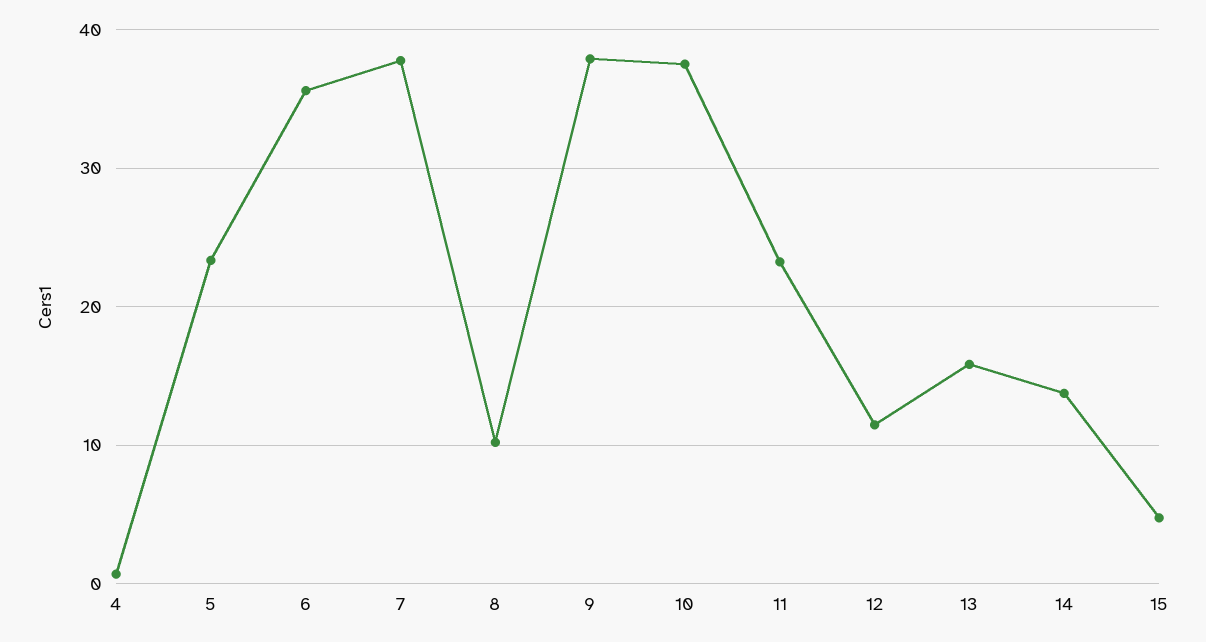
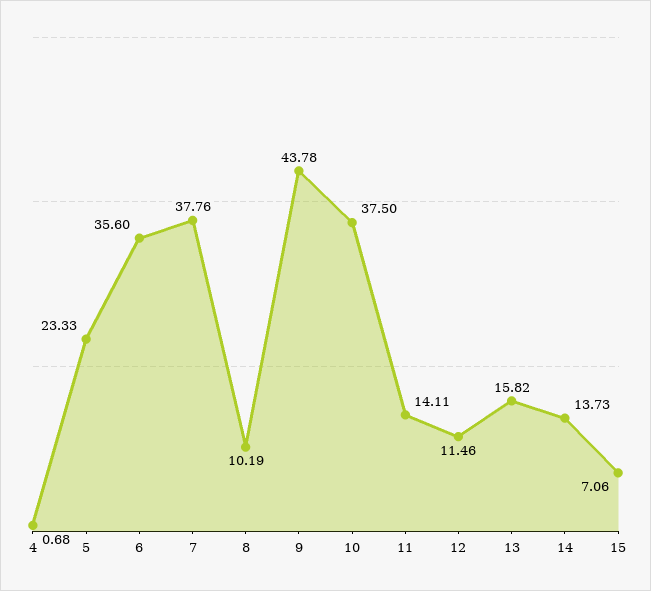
  {
    "4": 0.68,
    "5": 23.33,
    "6": 35.6,
    "7": 37.76,
    "8": 10.19,
-   "9": 38,
+   "9": 43.78,
    "10": 37.5,
-   "11": 23,
+   "11": 14.11,
    "12": 11.46,
    "13": 15.82,
    "14": 13.73,
-   "15": 5
+   "15": 7.06
  }

